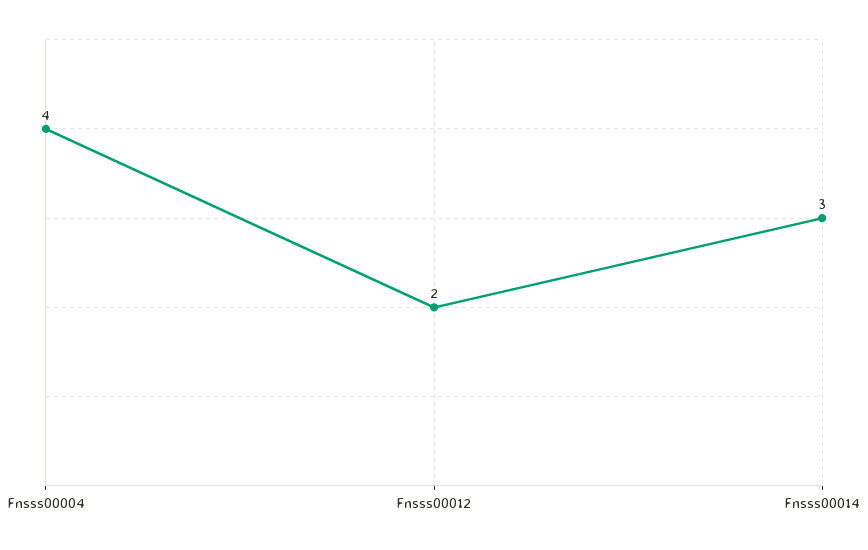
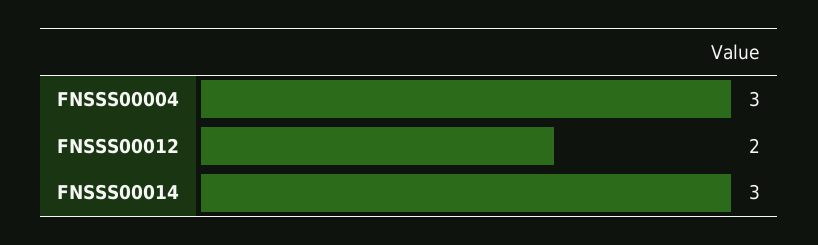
  {
-   "Fnsss00004": 4,
+   "Fnsss00004": 3,
    "Fnsss00012": 2,
    "Fnsss00014": 3
  }

